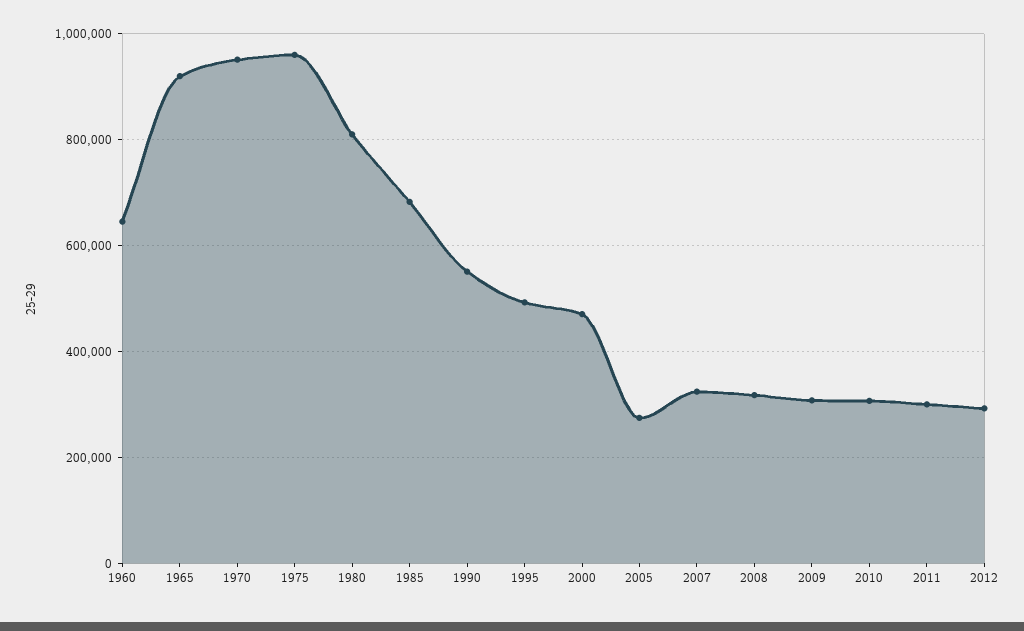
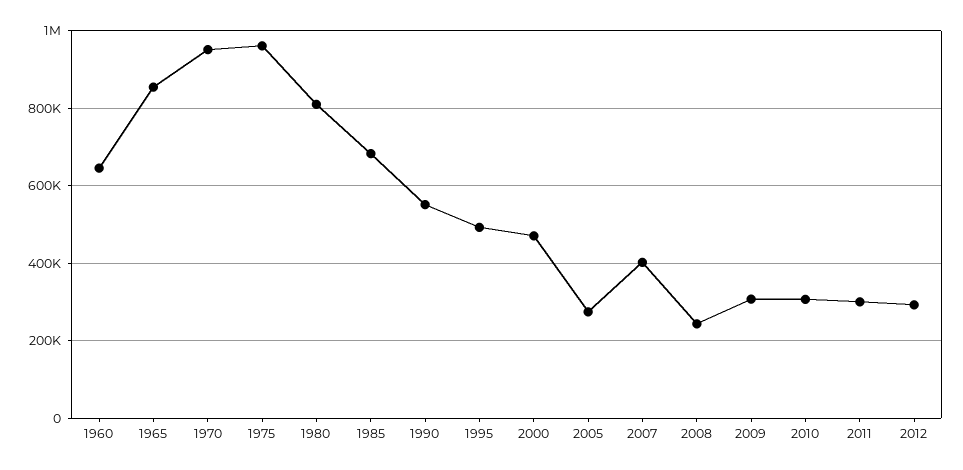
  {
    "1960": 640000,
-   "1965": 920000,
+   "1965": 860000,
    "1970": 960000,
    "1975": 960000,
    "1980": 820000,
    "1985": 680000,
    "1990": 560000,
    "1995": 500000,
    "2000": 480000,
    "2005": 280000,
-   "2007": 320000,
+   "2007": 400000,
-   "2008": 320000,
+   "2008": 240000,
    "2009": 300000,
    "2010": 300000,
    "2011": 300000,
    "2012": 300000
  }

